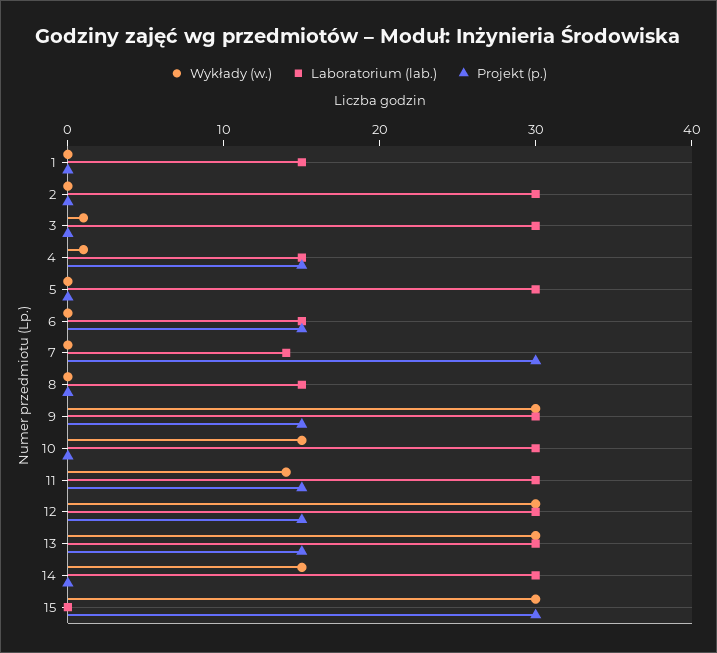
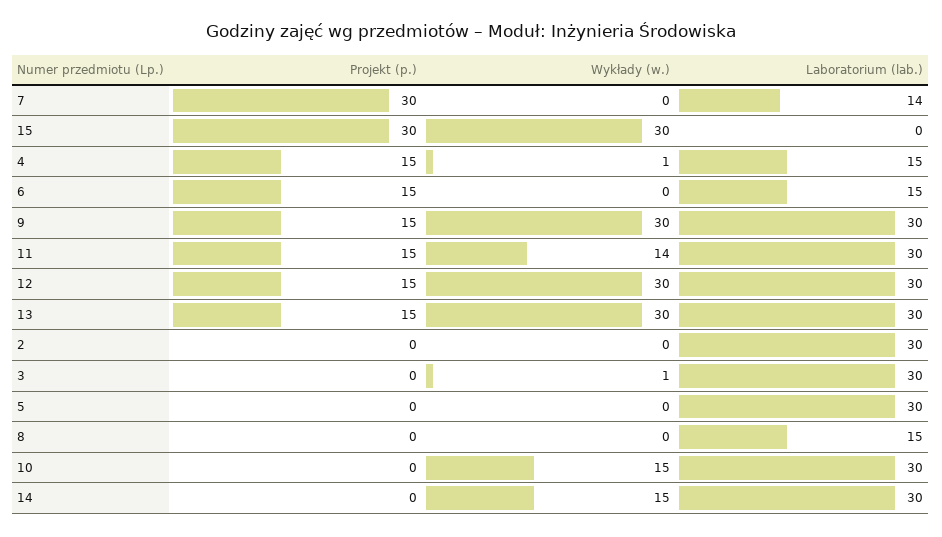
  {
    "Wykłady (w.)": {
-     "1": 0,
      "2": 0,
      "3": 1,
      "4": 1,
      "5": 0,
      "6": 0,
      "7": 0,
      "8": 0,
      "9": 30,
      "10": 15,
      "11": 14,
      "12": 30,
      "13": 30,
      "14": 15,
      "15": 30
    },
    "Laboratorium (lab.)": {
-     "1": 15,
      "2": 30,
      "3": 30,
      "4": 15,
      "5": 30,
      "6": 15,
      "7": 14,
      "8": 15,
      "9": 30,
      "10": 30,
      "11": 30,
      "12": 30,
      "13": 30,
      "14": 30,
      "15": 0
    },
    "Projekt (p.)": {
-     "1": 0,
      "2": 0,
      "3": 0,
      "4": 15,
      "5": 0,
      "6": 15,
      "7": 30,
      "8": 0,
      "9": 15,
      "10": 0,
      "11": 15,
      "12": 15,
      "13": 15,
      "14": 0,
      "15": 30
    }
  }

